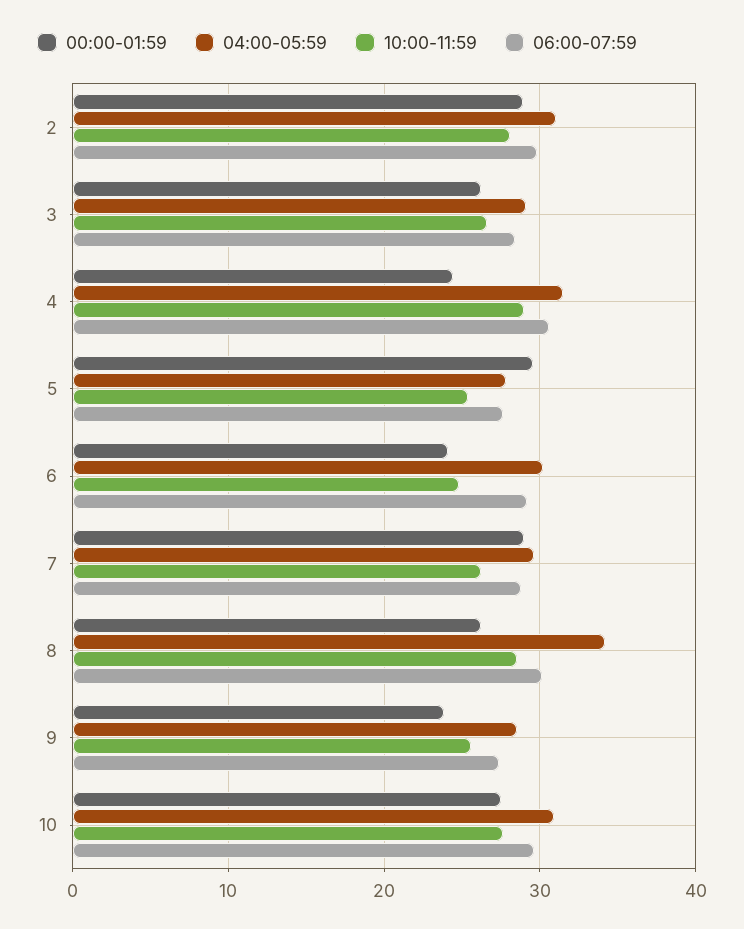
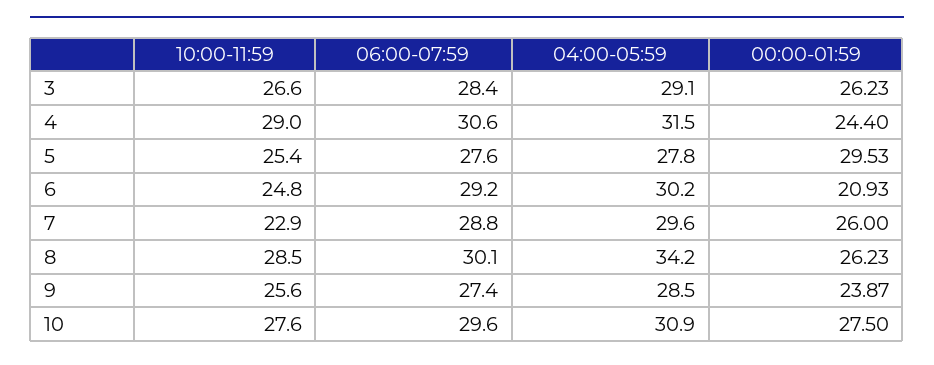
  {
    "00:00-01:59": {
-     "2": 29,
      "3": 26.23,
      "4": 24.4,
      "5": 29.53,
-     "6": 24,
+     "6": 20.93,
-     "7": 29,
+     "7": 26,
      "8": 26.23,
      "9": 23.87,
      "10": 27.5
    },
    "04:00-05:59": {
-     "2": 31,
      "3": 29.1,
      "4": 31.5,
      "5": 27.8,
      "6": 30.2,
      "7": 29.6,
      "8": 34.2,
      "9": 28.5,
      "10": 30.9
    },
    "10:00-11:59": {
-     "2": 28,
      "3": 26.6,
      "4": 29,
      "5": 25.4,
      "6": 24.8,
-     "7": 26,
+     "7": 22.9,
      "8": 28.5,
      "9": 25.6,
      "10": 27.6
    },
    "06:00-07:59": {
-     "2": 30,
      "3": 28.4,
      "4": 30.6,
      "5": 27.6,
      "6": 29.2,
      "7": 28.8,
      "8": 30.1,
      "9": 27.4,
      "10": 29.6
    }
  }

